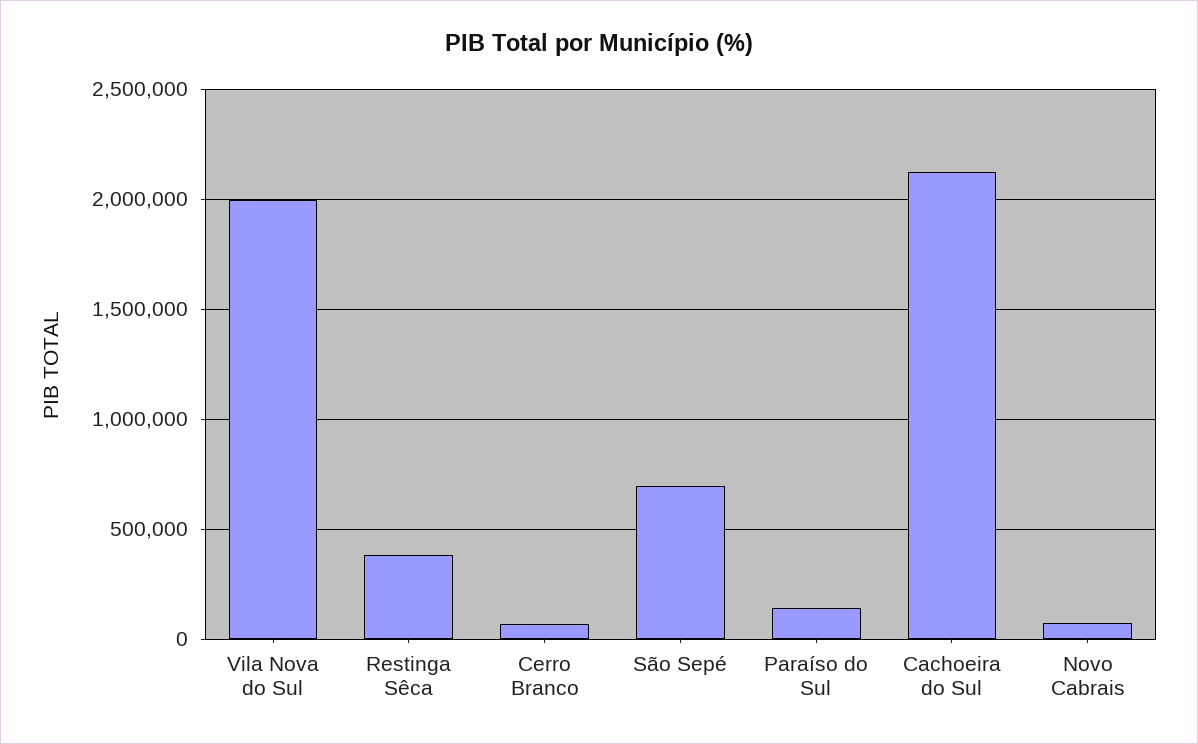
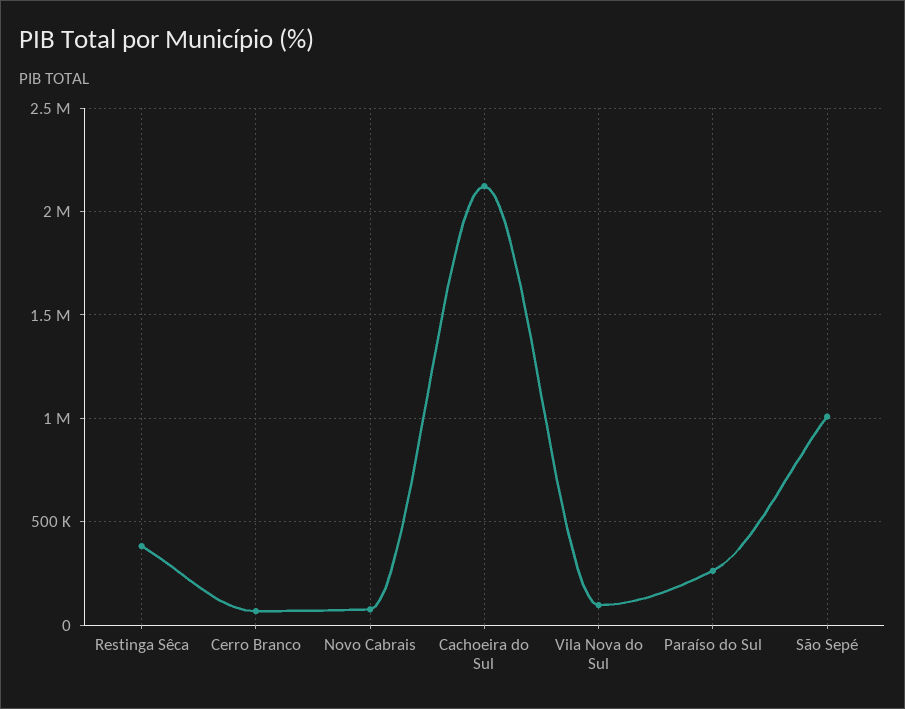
  {
-   "Vila Nova do Sul": 2000000,
+   "Vila Nova do Sul": 100000,
    "Restinga Sêca": 400000,
    "Cerro Branco": 50000,
-   "São Sepé": 700000,
+   "São Sepé": 1000000,
-   "Paraíso do Sul": 150000,
+   "Paraíso do Sul": 250000,
    "Cachoeira do Sul": 2100000,
    "Novo Cabrais": 100000
  }

